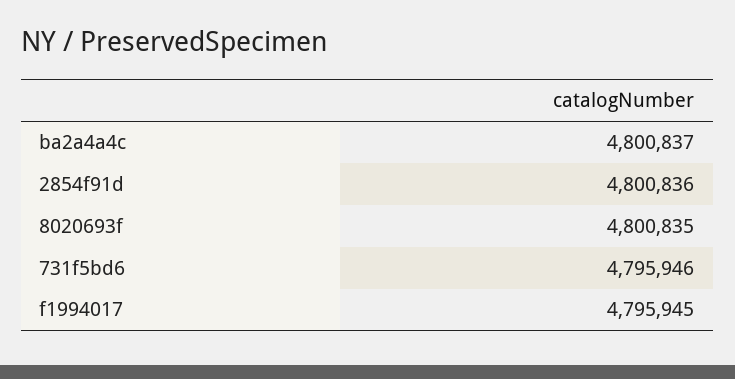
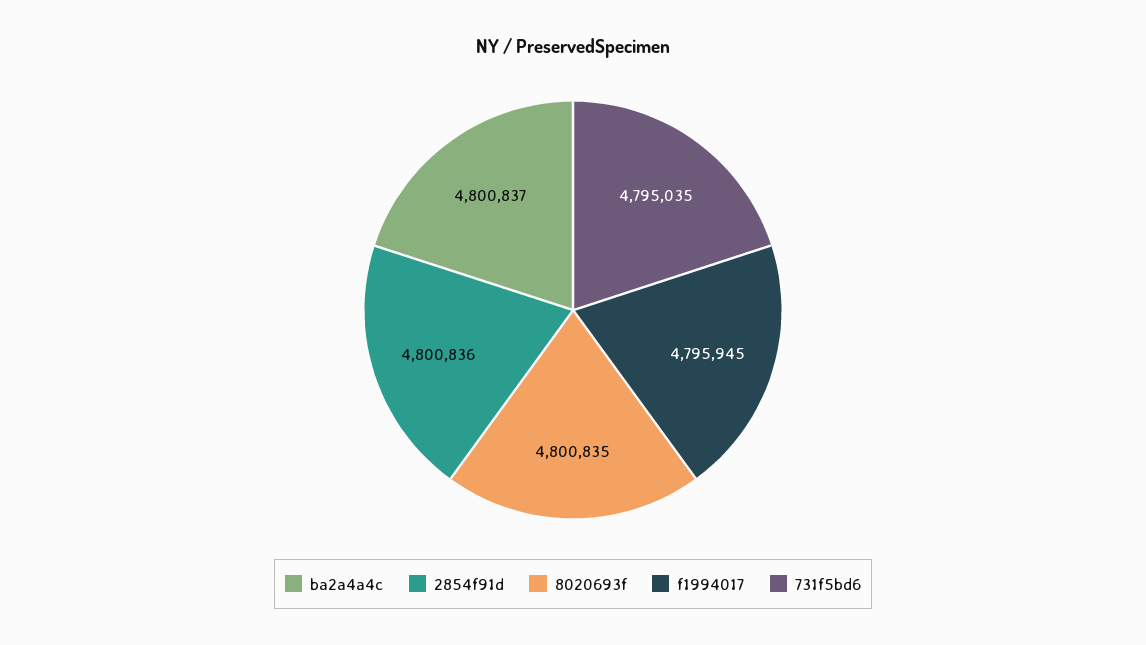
  {
    "ba2a4a4c": 4800837,
    "2854f91d": 4800836,
    "8020693f": 4800835,
-   "731f5bd6": 4795946,
+   "731f5bd6": 4795035,
    "f1994017": 4795945
  }

